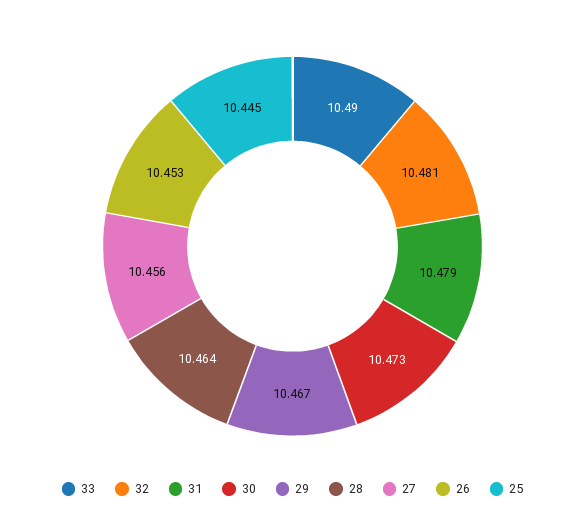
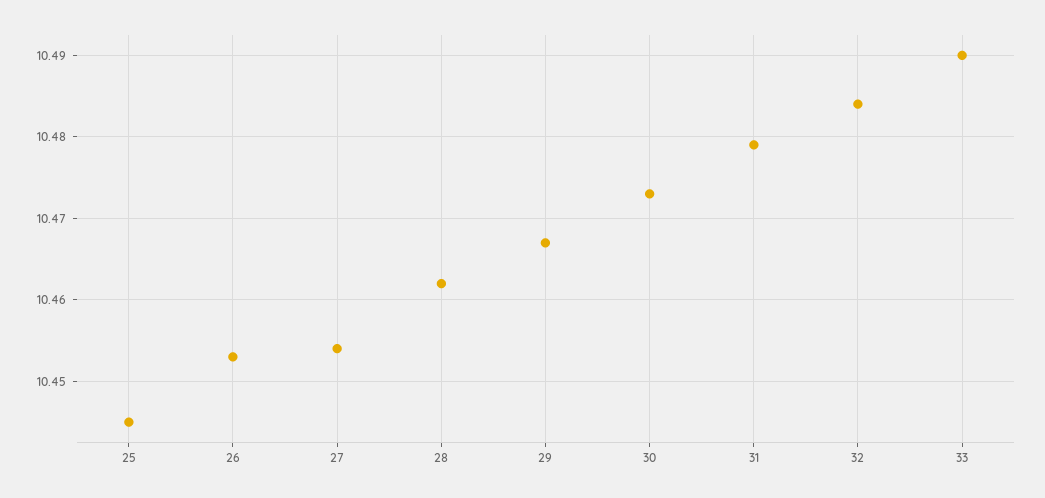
  {
    "33": 10.49,
-   "32": 10.481,
+   "32": 10.484,
    "31": 10.479,
    "30": 10.473,
    "29": 10.467,
-   "28": 10.464,
+   "28": 10.462,
-   "27": 10.456,
+   "27": 10.454,
    "26": 10.453,
    "25": 10.445
  }

